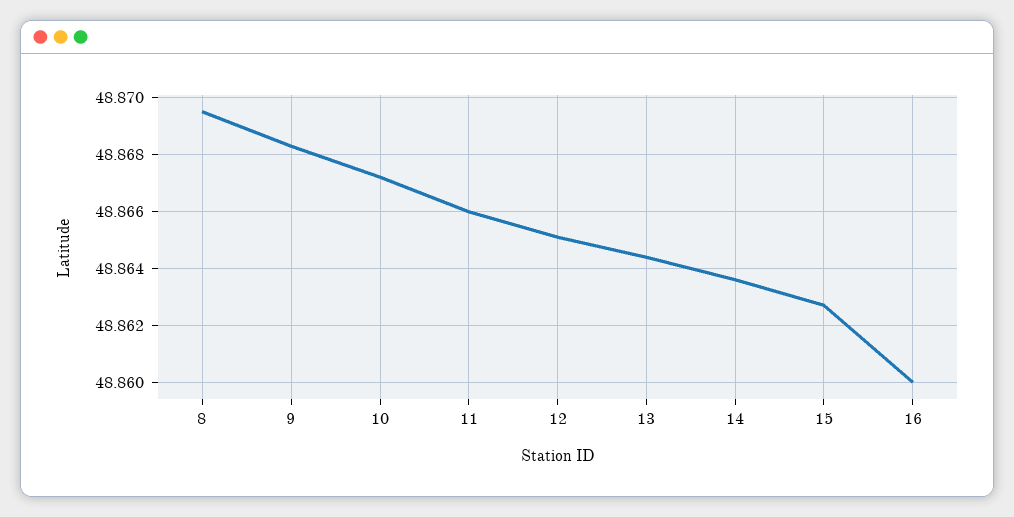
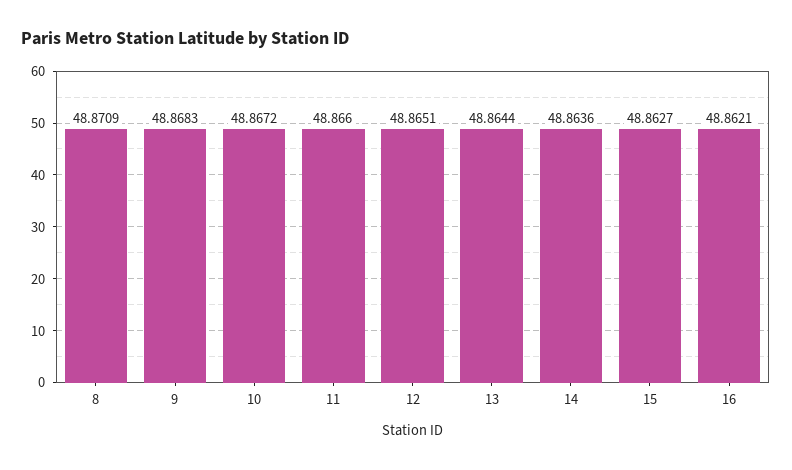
  {
-   "8": 48.8695,
+   "8": 48.8709,
    "9": 48.8683,
    "10": 48.8672,
    "11": 48.866,
    "12": 48.8651,
    "13": 48.8644,
    "14": 48.8636,
    "15": 48.8627,
-   "16": 48.86
+   "16": 48.8621
  }

